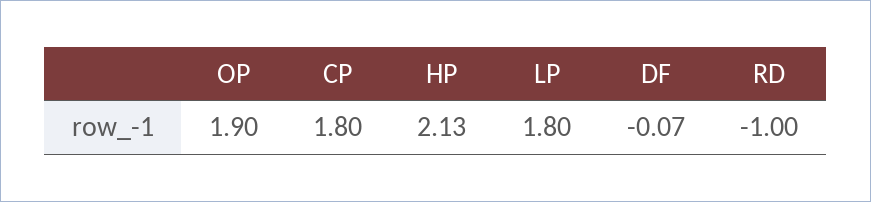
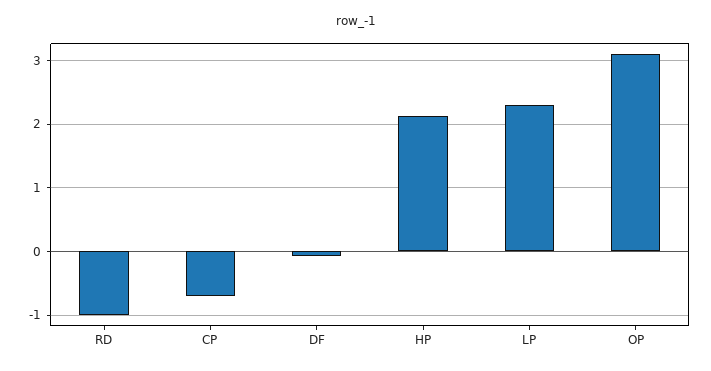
  {
-   "OP": 1.9,
+   "OP": 3.1,
-   "CP": 1.8,
+   "CP": -0.7,
    "HP": 2.13,
-   "LP": 1.8,
+   "LP": 2.3,
    "DF": -0.07,
    "RD": -1
  }

